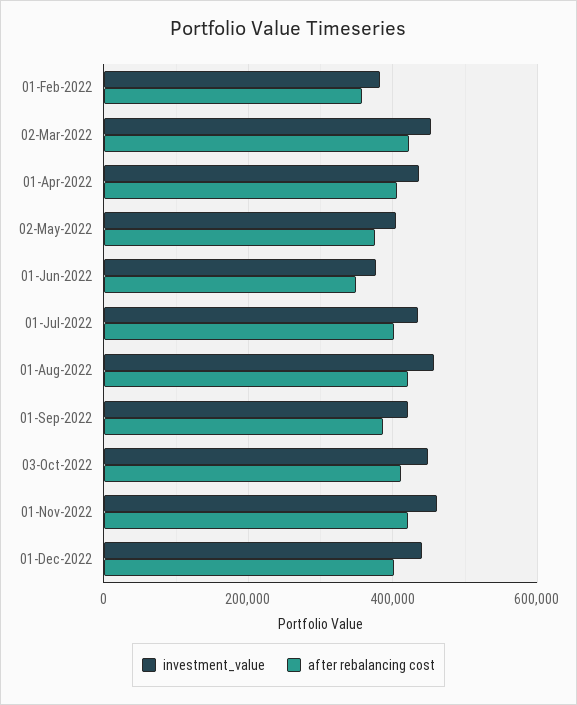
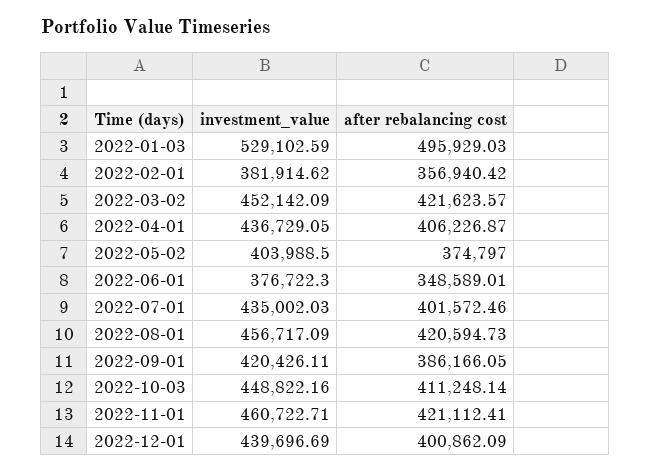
  {
    "investment_value": {
      "01-Feb-2022": 381914.62,
      "02-Mar-2022": 452142.09,
      "01-Apr-2022": 436729.05,
      "02-May-2022": 403988.5,
      "01-Jun-2022": 376722.3,
      "01-Jul-2022": 435002.03,
      "01-Aug-2022": 456717.09,
      "01-Sep-2022": 420426.11,
      "03-Oct-2022": 448822.16,
      "01-Nov-2022": 460722.71,
-     "01-Dec-2022": 439696.69
+     "01-Dec-2022": 439696.69,
+     "2022-01-03": 529102.59
    },
    "after rebalancing cost": {
      "01-Feb-2022": 356940.42,
      "02-Mar-2022": 421623.57,
      "01-Apr-2022": 406226.87,
      "02-May-2022": 374797,
      "01-Jun-2022": 348589.01,
      "01-Jul-2022": 401572.46,
      "01-Aug-2022": 420594.73,
      "01-Sep-2022": 386166.05,
      "03-Oct-2022": 411248.14,
      "01-Nov-2022": 421112.41,
-     "01-Dec-2022": 400862.09
+     "01-Dec-2022": 400862.09,
+     "2022-01-03": 495929.03
    }
  }

